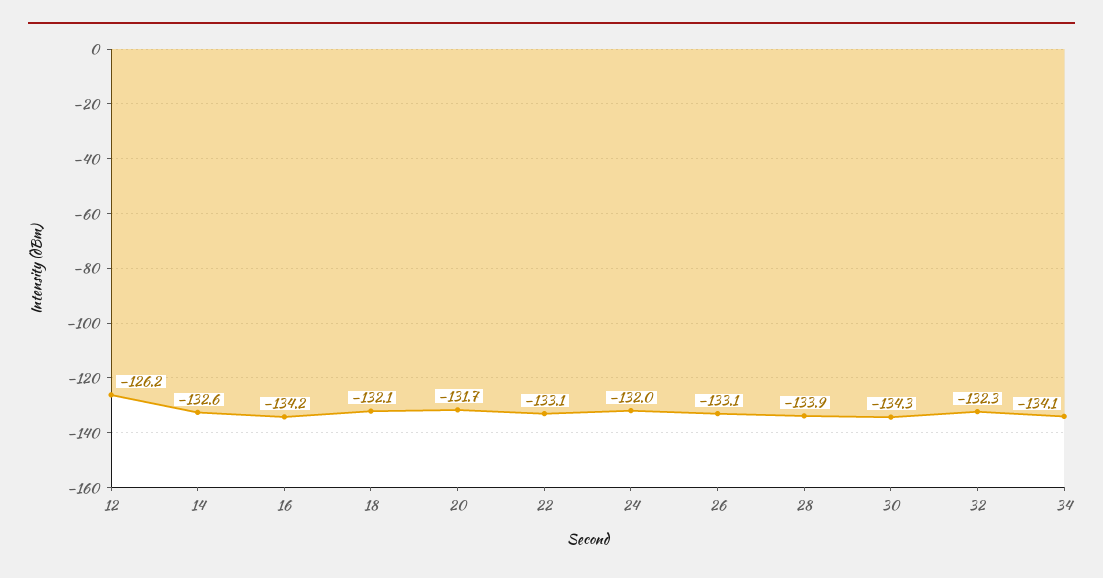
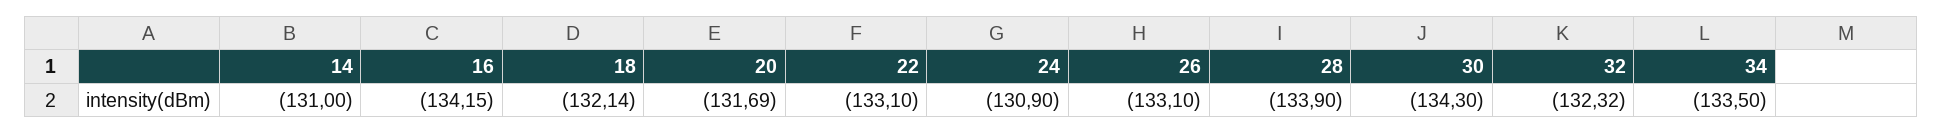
  {
-   "12": -126.2,
-   "14": -132.6,
+   "14": -131,
    "16": -134.15,
    "18": -132.14,
    "20": -131.69,
    "22": -133.1,
-   "24": -132,
+   "24": -130.9,
    "26": -133.1,
    "28": -133.9,
    "30": -134.3,
    "32": -132.32,
-   "34": -134.1
+   "34": -133.5
  }

